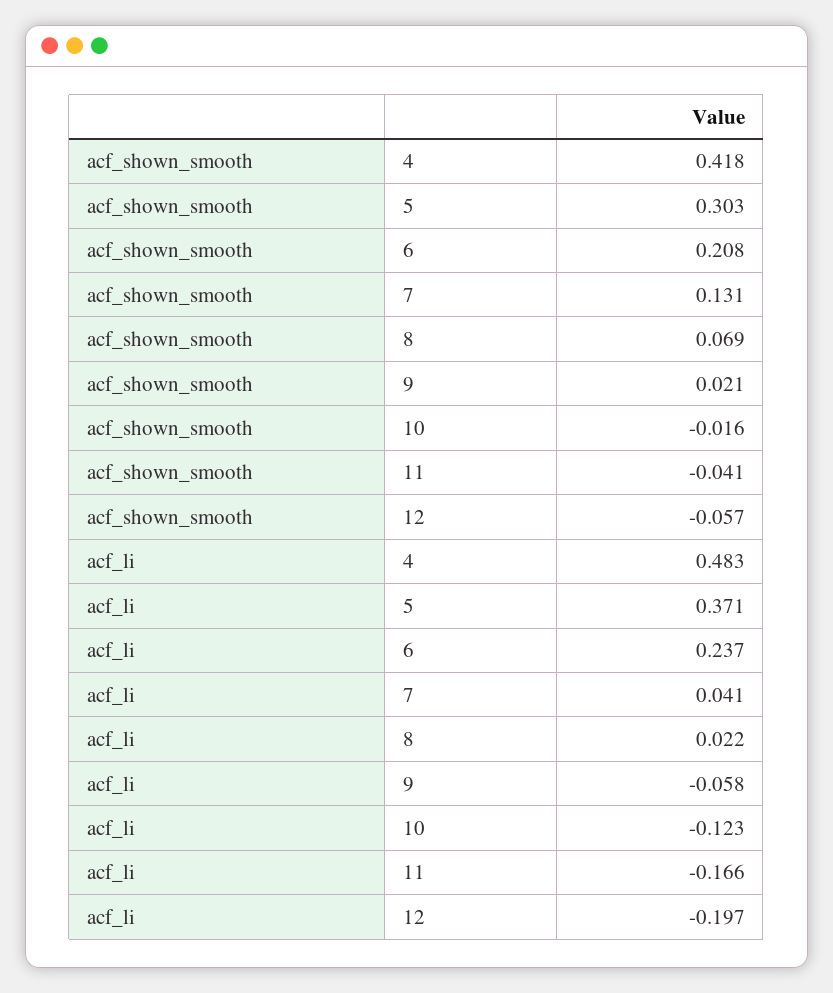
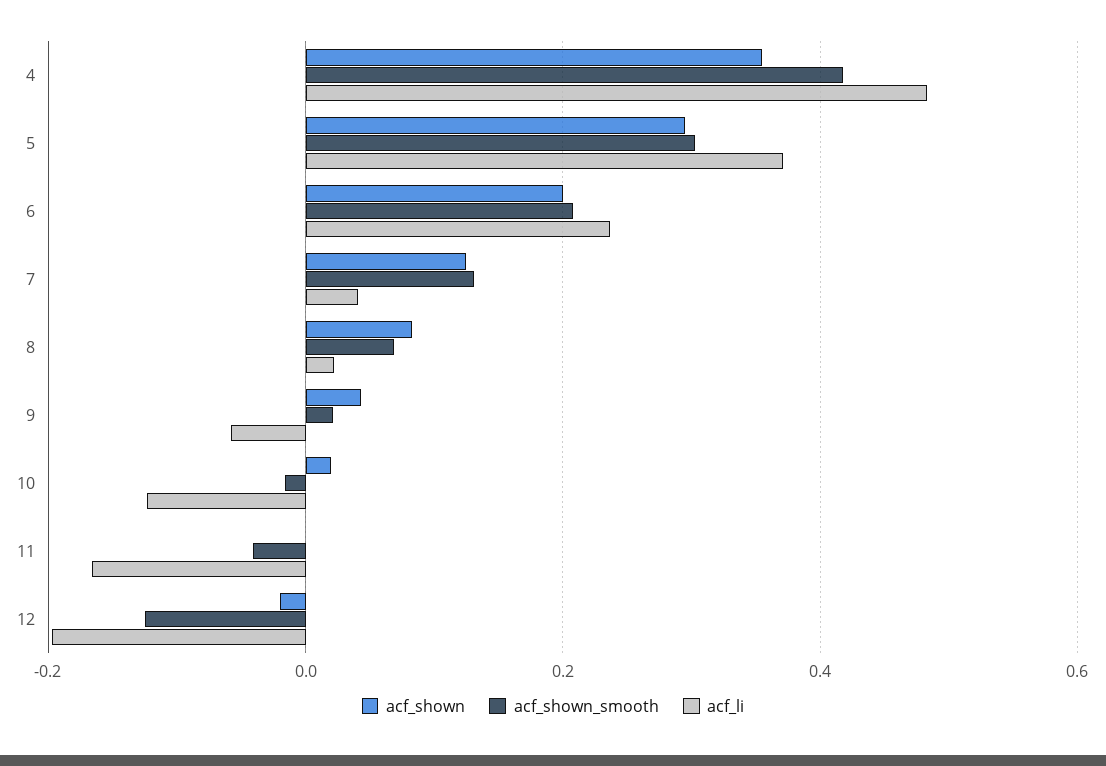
  {
    "acf_shown_smooth": {
      "4": 0.418,
      "5": 0.303,
      "6": 0.208,
      "7": 0.131,
      "8": 0.069,
      "9": 0.021,
      "10": -0.016,
      "11": -0.041,
-     "12": -0.057
+     "12": -0.12
    },
    "acf_li": {
      "4": 0.483,
      "5": 0.371,
      "6": 0.237,
      "7": 0.041,
      "8": 0.022,
      "9": -0.058,
      "10": -0.123,
      "11": -0.166,
      "12": -0.197
-   }
+   },
+   "acf_shown": {
+     "4": 0.36,
+     "5": 0.3,
+     "6": 0.2,
+     "7": 0.12,
+     "8": 0.08,
+     "9": 0.04,
+     "10": 0.02,
+     "11": 0,
+     "12": -0.02
+   }
  }

